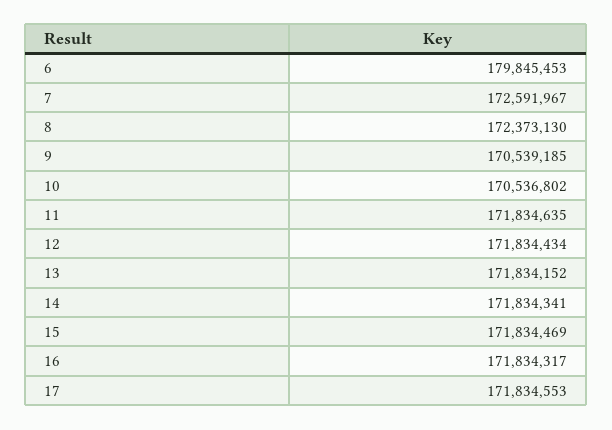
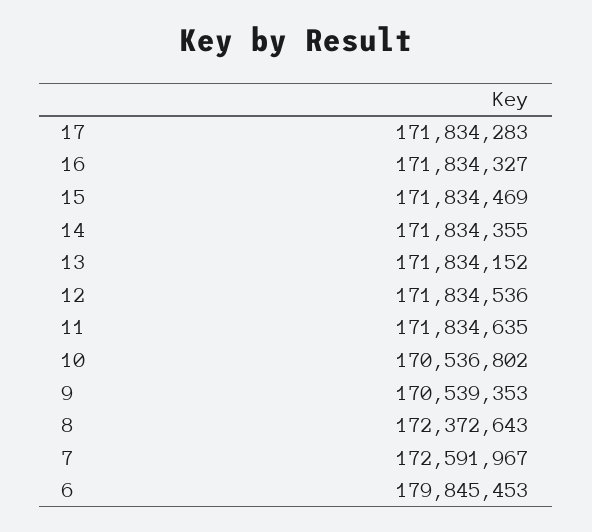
  {
    "6": 179845453,
    "7": 172591967,
-   "8": 172373130,
+   "8": 172372643,
-   "9": 170539185,
+   "9": 170539353,
    "10": 170536802,
    "11": 171834635,
-   "12": 171834434,
+   "12": 171834536,
    "13": 171834152,
-   "14": 171834341,
+   "14": 171834355,
    "15": 171834469,
-   "16": 171834317,
+   "16": 171834327,
-   "17": 171834553
+   "17": 171834283
  }

